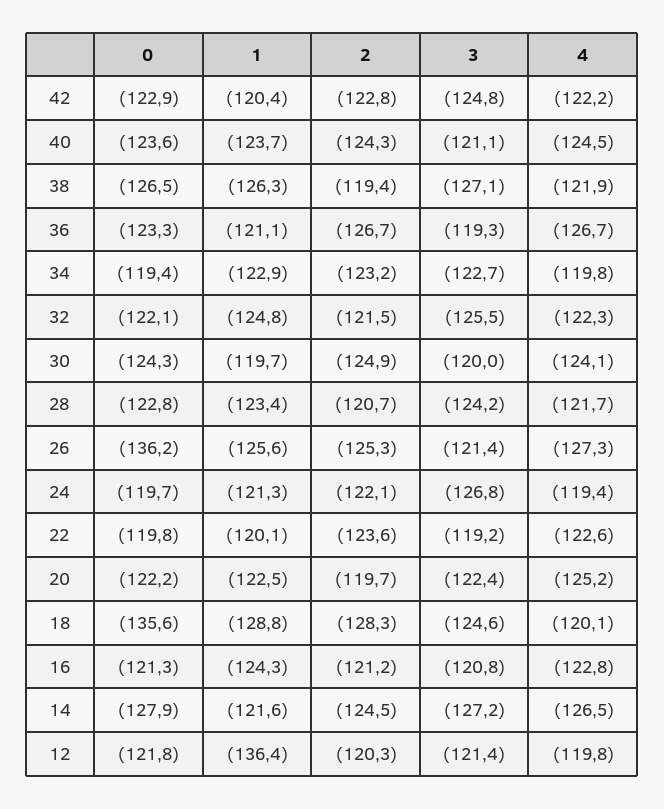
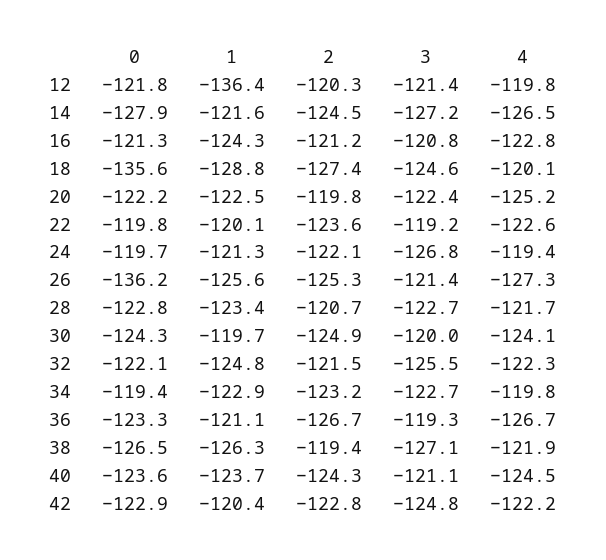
  {
    "0": {
      "42": -122.9,
      "40": -123.6,
      "38": -126.5,
      "36": -123.3,
      "34": -119.4,
      "32": -122.1,
      "30": -124.3,
      "28": -122.8,
      "26": -136.2,
      "24": -119.7,
      "22": -119.8,
      "20": -122.2,
      "18": -135.6,
      "16": -121.3,
      "14": -127.9,
      "12": -121.8
    },
    "1": {
      "42": -120.4,
      "40": -123.7,
      "38": -126.3,
      "36": -121.1,
      "34": -122.9,
      "32": -124.8,
      "30": -119.7,
      "28": -123.4,
      "26": -125.6,
      "24": -121.3,
      "22": -120.1,
      "20": -122.5,
      "18": -128.8,
      "16": -124.3,
      "14": -121.6,
      "12": -136.4
    },
    "2": {
      "42": -122.8,
      "40": -124.3,
      "38": -119.4,
      "36": -126.7,
      "34": -123.2,
      "32": -121.5,
      "30": -124.9,
      "28": -120.7,
      "26": -125.3,
      "24": -122.1,
      "22": -123.6,
-     "20": -119.7,
+     "20": -119.8,
-     "18": -128.3,
+     "18": -127.4,
      "16": -121.2,
      "14": -124.5,
      "12": -120.3
    },
    "3": {
      "42": -124.8,
      "40": -121.1,
      "38": -127.1,
      "36": -119.3,
      "34": -122.7,
      "32": -125.5,
      "30": -120,
-     "28": -124.2,
+     "28": -122.7,
      "26": -121.4,
      "24": -126.8,
      "22": -119.2,
      "20": -122.4,
      "18": -124.6,
      "16": -120.8,
      "14": -127.2,
      "12": -121.4
    },
    "4": {
      "42": -122.2,
      "40": -124.5,
      "38": -121.9,
      "36": -126.7,
      "34": -119.8,
      "32": -122.3,
      "30": -124.1,
      "28": -121.7,
      "26": -127.3,
      "24": -119.4,
      "22": -122.6,
      "20": -125.2,
      "18": -120.1,
      "16": -122.8,
      "14": -126.5,
      "12": -119.8
    }
  }

